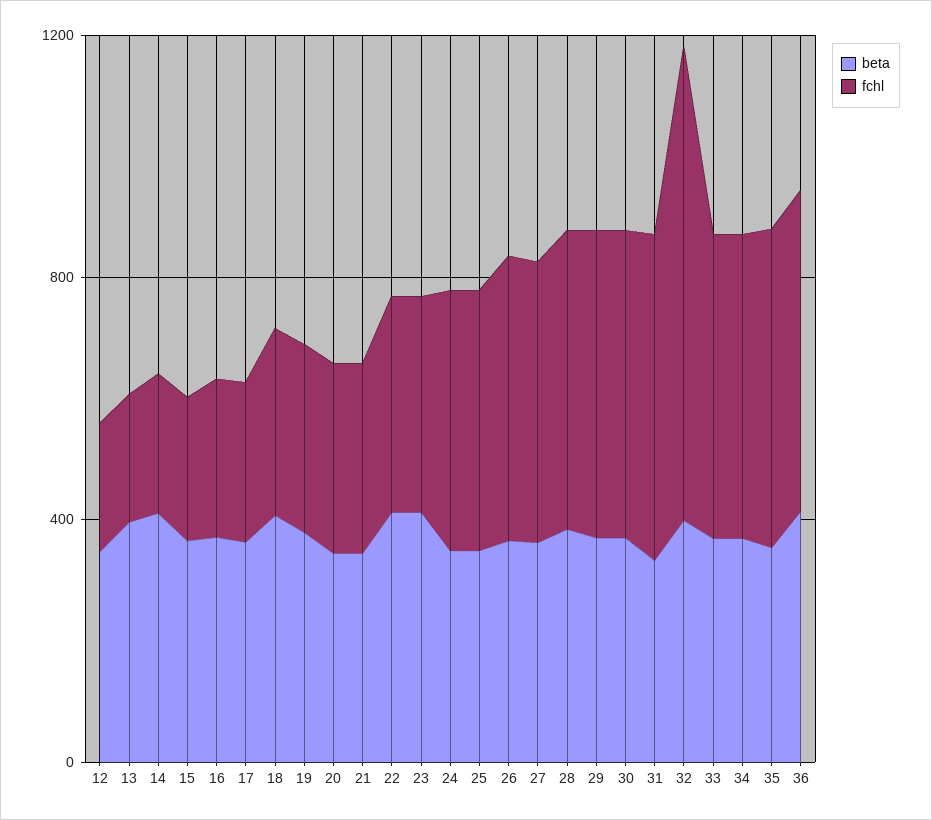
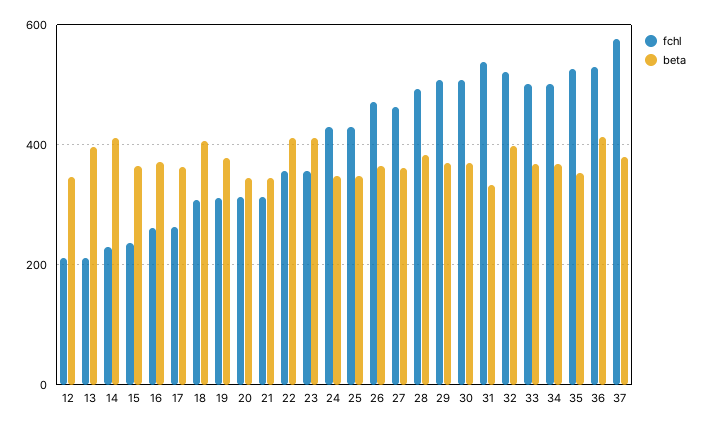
  {
    "beta": {
      "12": 340,
      "13": 400,
      "14": 420,
      "15": 360,
      "16": 380,
      "17": 360,
      "18": 400,
      "19": 380,
      "20": 340,
      "21": 340,
      "22": 420,
      "23": 420,
      "24": 340,
      "25": 340,
      "26": 360,
      "27": 360,
      "28": 380,
      "29": 380,
      "30": 380,
      "31": 340,
      "32": 400,
      "33": 360,
      "34": 360,
      "35": 360,
-     "36": 420
+     "36": 420,
+     "37": 380
    },
    "fchl": {
      "12": 220,
      "13": 220,
      "14": 240,
      "15": 240,
      "16": 260,
      "17": 260,
      "18": 300,
      "19": 320,
      "20": 320,
      "21": 320,
      "22": 360,
      "23": 360,
      "24": 440,
      "25": 440,
      "26": 480,
      "27": 460,
      "28": 500,
      "29": 500,
      "30": 500,
      "31": 540,
-     "32": 800,
+     "32": 520,
      "33": 500,
      "34": 500,
      "35": 520,
-     "36": 540
+     "36": 540,
+     "37": 580
    }
  }

